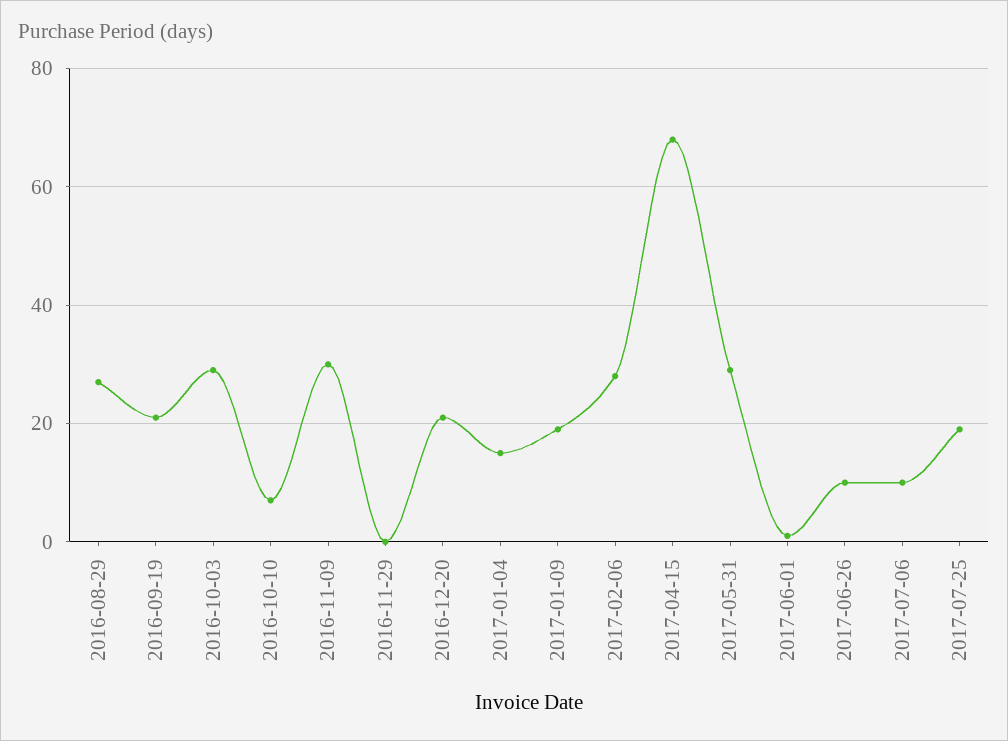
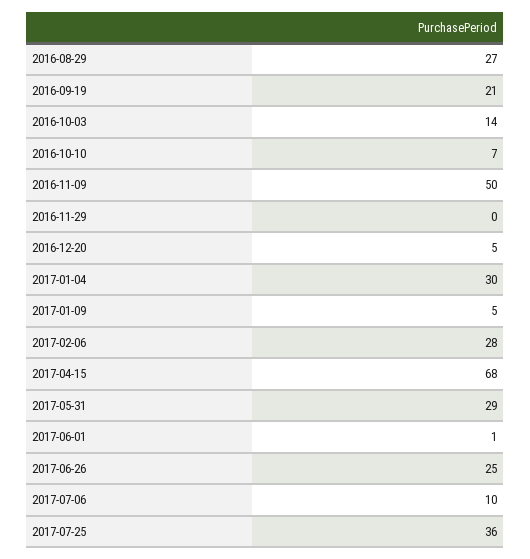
  {
    "2016-08-29": 27,
    "2016-09-19": 21,
-   "2016-10-03": 30,
+   "2016-10-03": 14,
    "2016-10-10": 7,
-   "2016-11-09": 30,
+   "2016-11-09": 50,
    "2016-11-29": 0,
-   "2016-12-20": 20,
+   "2016-12-20": 5,
-   "2017-01-04": 15,
+   "2017-01-04": 30,
-   "2017-01-09": 20,
+   "2017-01-09": 5,
    "2017-02-06": 28,
    "2017-04-15": 68,
    "2017-05-31": 29,
    "2017-06-01": 1,
-   "2017-06-26": 10,
+   "2017-06-26": 25,
    "2017-07-06": 10,
-   "2017-07-25": 20
+   "2017-07-25": 36
  }

